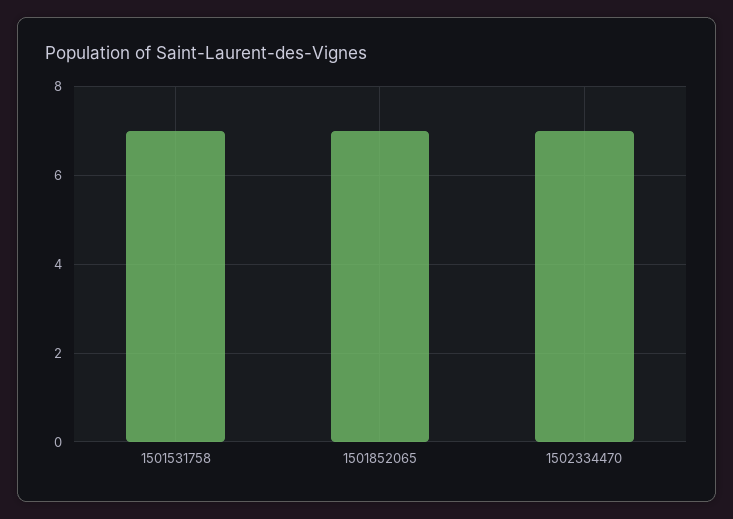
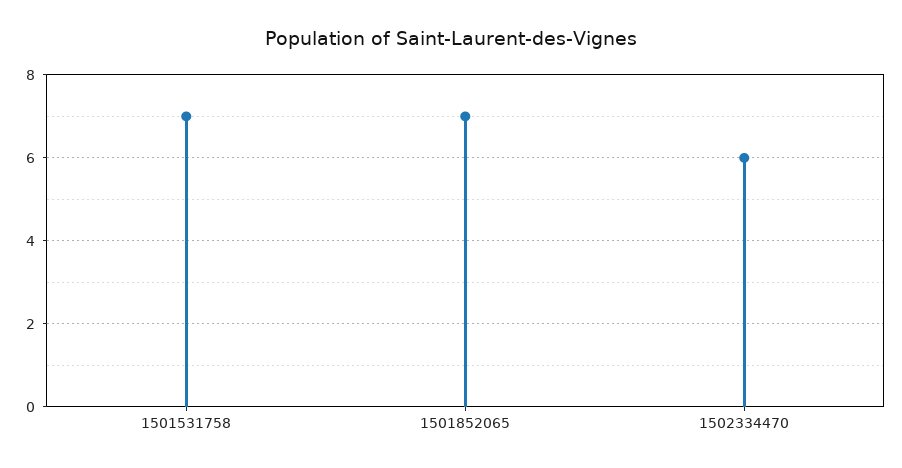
  {
    "1501531758": 7,
    "1501852065": 7,
-   "1502334470": 7
+   "1502334470": 6
  }

